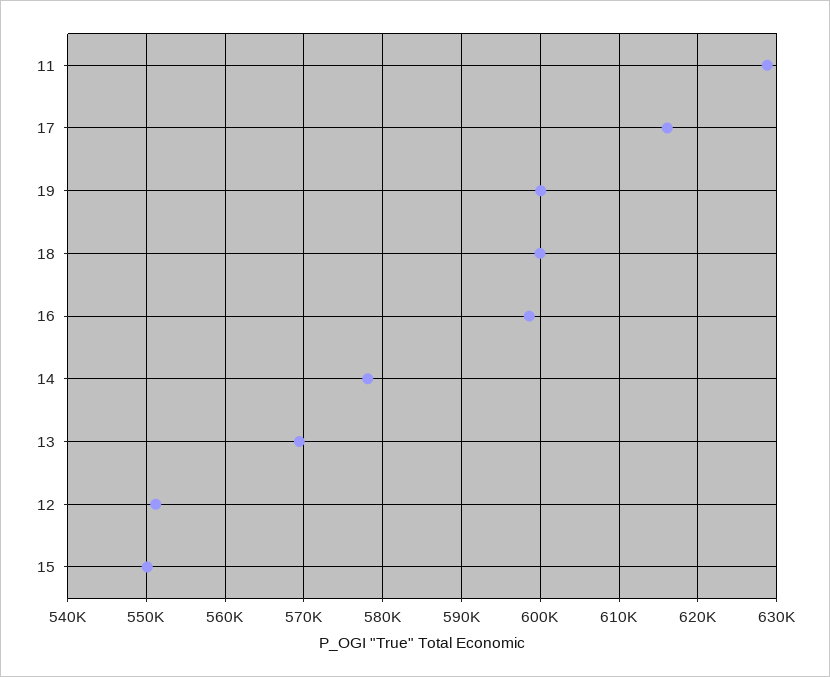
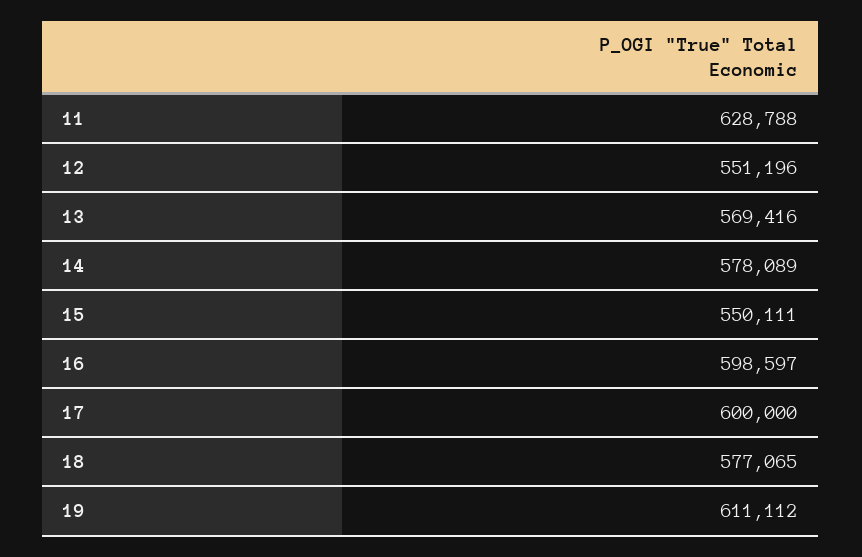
  {
    "11": 628788,
-   "17": 616000,
+   "17": 600000,
-   "19": 600000,
+   "19": 611112,
-   "18": 600000,
+   "18": 577065,
    "16": 598597,
    "14": 578089,
    "13": 569416,
    "12": 551196,
    "15": 550111
  }

